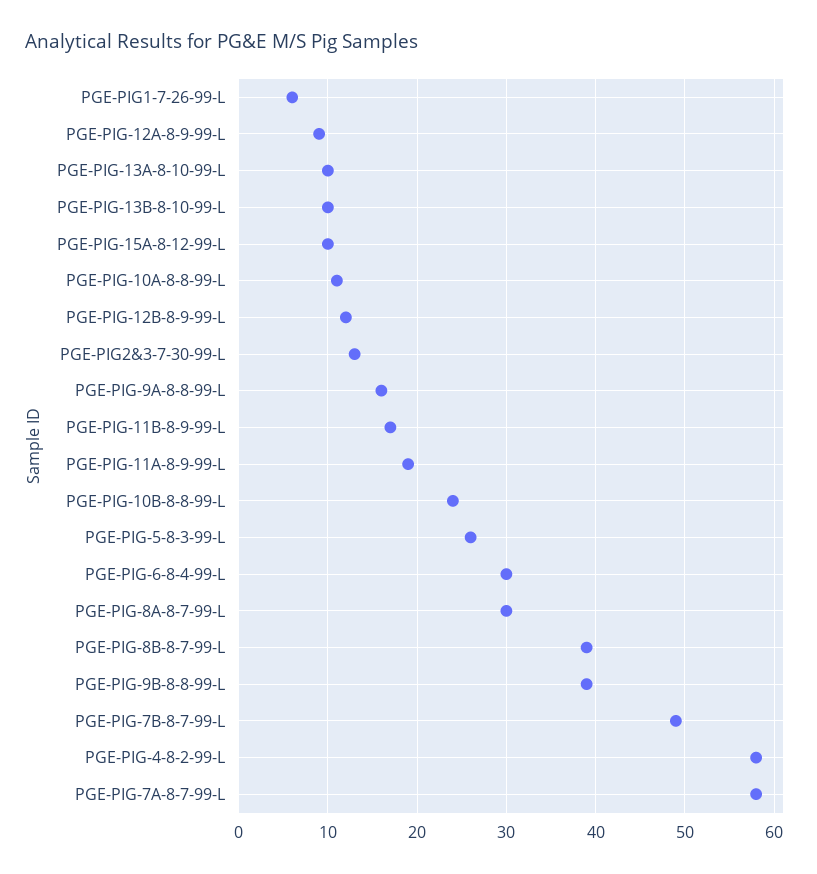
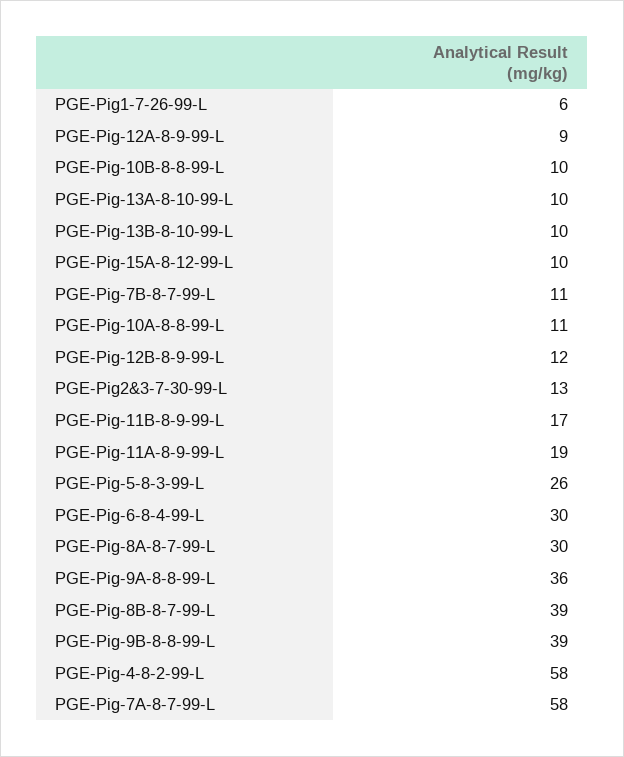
  {
    "PGE-PIG1-7-26-99-L": 6,
    "PGE-PIG-12A-8-9-99-L": 9,
    "PGE-PIG-13A-8-10-99-L": 10,
    "PGE-PIG-13B-8-10-99-L": 10,
    "PGE-PIG-15A-8-12-99-L": 10,
    "PGE-PIG-10A-8-8-99-L": 11,
    "PGE-PIG-12B-8-9-99-L": 12,
    "PGE-PIG2&3-7-30-99-L": 13,
-   "PGE-PIG-9A-8-8-99-L": 16,
+   "PGE-PIG-9A-8-8-99-L": 36,
    "PGE-PIG-11B-8-9-99-L": 17,
    "PGE-PIG-11A-8-9-99-L": 19,
-   "PGE-PIG-10B-8-8-99-L": 24,
+   "PGE-PIG-10B-8-8-99-L": 10,
    "PGE-PIG-5-8-3-99-L": 26,
    "PGE-PIG-6-8-4-99-L": 30,
    "PGE-PIG-8A-8-7-99-L": 30,
    "PGE-PIG-8B-8-7-99-L": 39,
    "PGE-PIG-9B-8-8-99-L": 39,
-   "PGE-PIG-7B-8-7-99-L": 49,
+   "PGE-PIG-7B-8-7-99-L": 11,
    "PGE-PIG-4-8-2-99-L": 58,
    "PGE-PIG-7A-8-7-99-L": 58
  }

